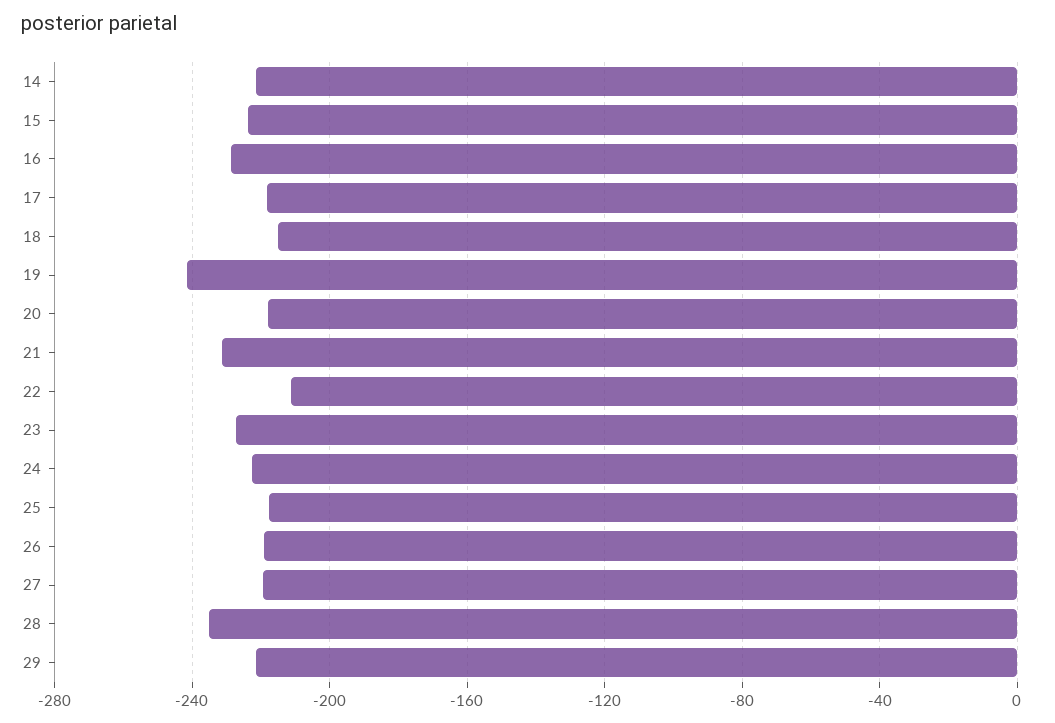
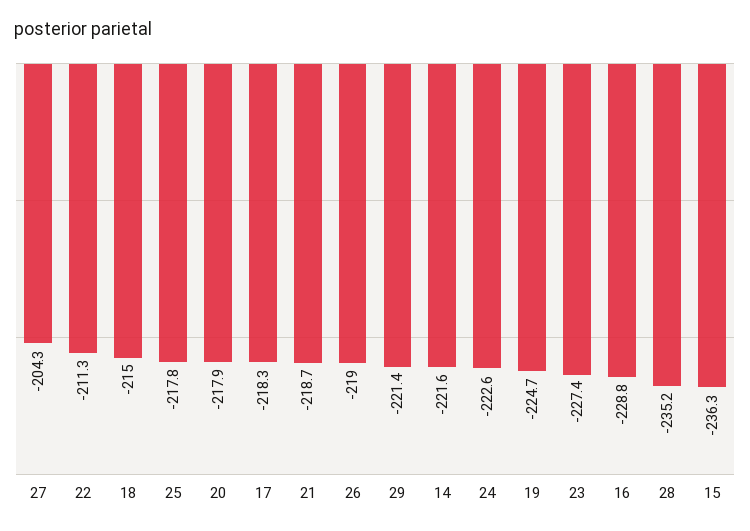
  {
    "14": -221.6,
-   "15": -225,
+   "15": -236.3,
    "16": -228.8,
    "17": -218.3,
    "18": -215,
-   "19": -240,
+   "19": -224.7,
    "20": -217.9,
-   "21": -230,
+   "21": -218.7,
    "22": -211.3,
    "23": -227.4,
    "24": -222.6,
    "25": -217.8,
    "26": -219,
-   "27": -220,
+   "27": -204.3,
    "28": -235.2,
    "29": -221.4
  }

